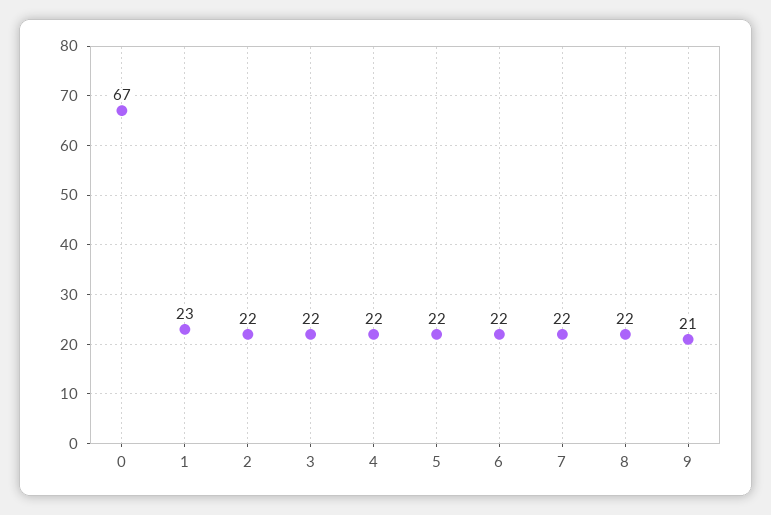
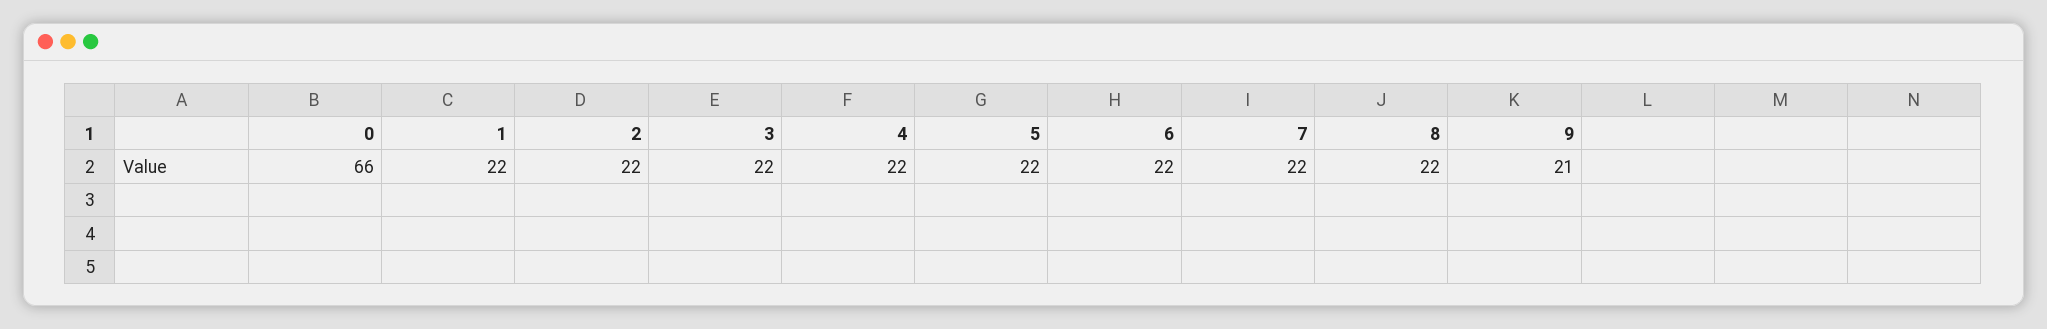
  {
-   "0": 67,
+   "0": 66,
-   "1": 23,
+   "1": 22,
    "2": 22,
    "3": 22,
    "4": 22,
    "5": 22,
    "6": 22,
    "7": 22,
    "8": 22,
    "9": 21
  }

